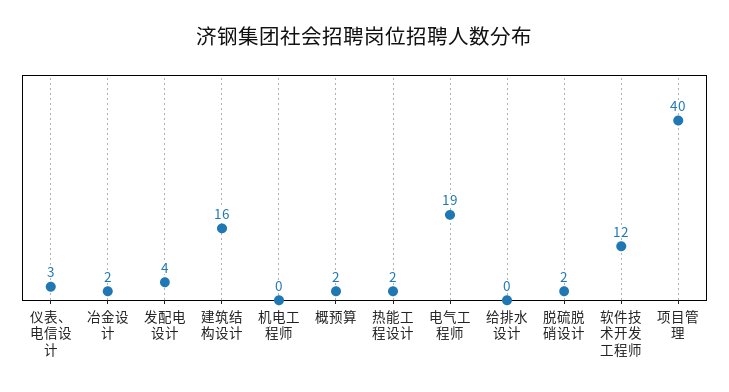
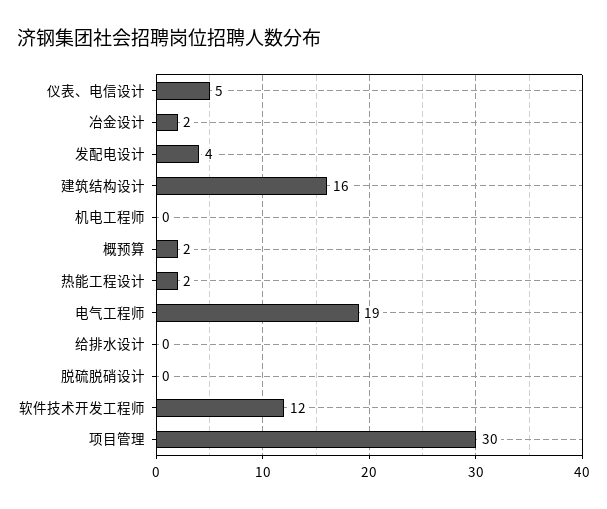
  {
-   "仪表、电信设计": 3,
+   "仪表、电信设计": 5,
    "冶金设计": 2,
    "发配电设计": 4,
    "建筑结构设计": 16,
    "机电工程师": 0,
    "概预算": 2,
    "热能工程设计": 2,
    "电气工程师": 19,
    "给排水设计": 0,
-   "脱硫脱硝设计": 2,
+   "脱硫脱硝设计": 0,
    "软件技术开发工程师": 12,
-   "项目管理": 40
+   "项目管理": 30
  }

